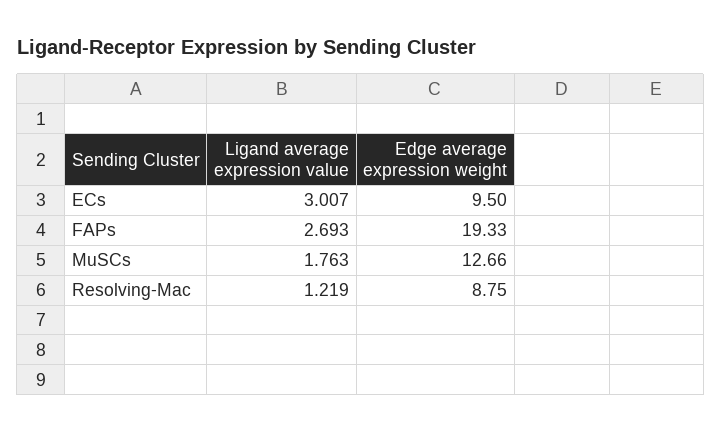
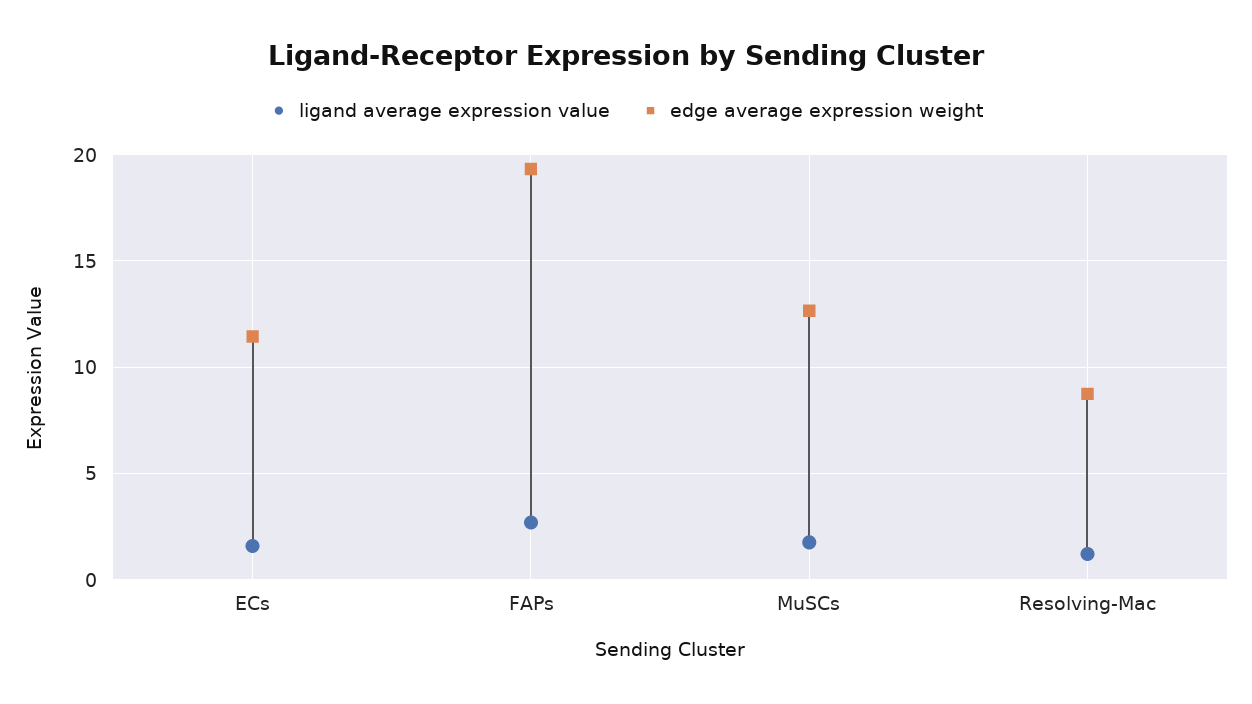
  {
    "Ligand average expression value": {
-     "ECs": 3.007,
+     "ECs": 1.5,
      "FAPs": 2.693,
      "MuSCs": 1.763,
      "Resolving-Mac": 1.219
    },
    "Edge average expression weight": {
-     "ECs": 9.5,
+     "ECs": 11.5,
      "FAPs": 19.33,
      "MuSCs": 12.66,
      "Resolving-Mac": 8.75
    }
  }

